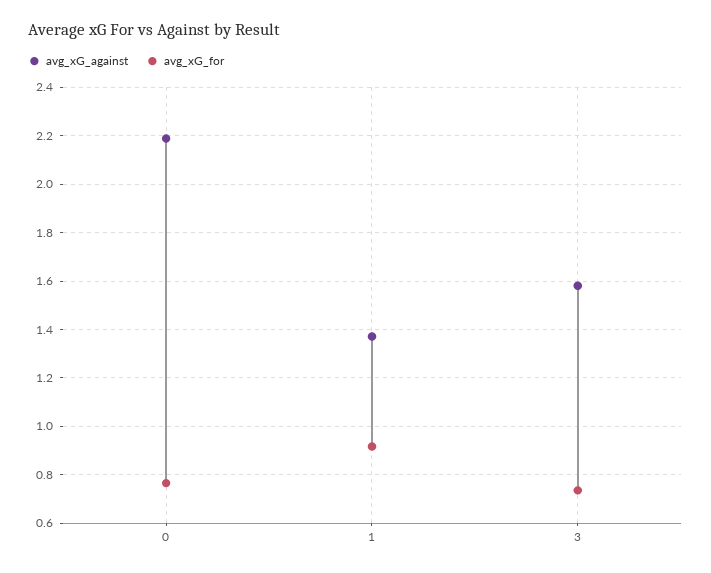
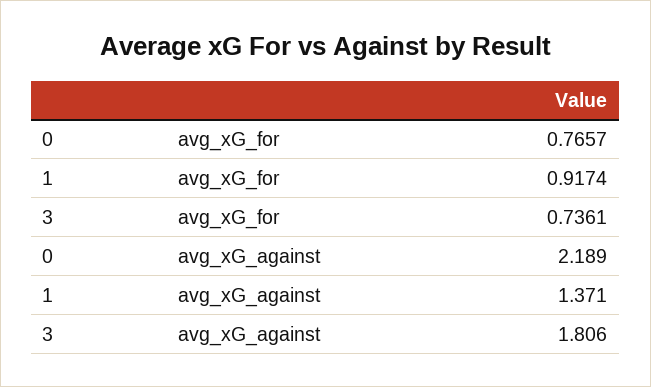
  {
    "avg_xG_against": {
      "0": 2.189,
      "1": 1.371,
-     "3": 1.575
+     "3": 1.806
    },
    "avg_xG_for": {
      "0": 0.7657,
      "1": 0.9174,
      "3": 0.7361
    }
  }

